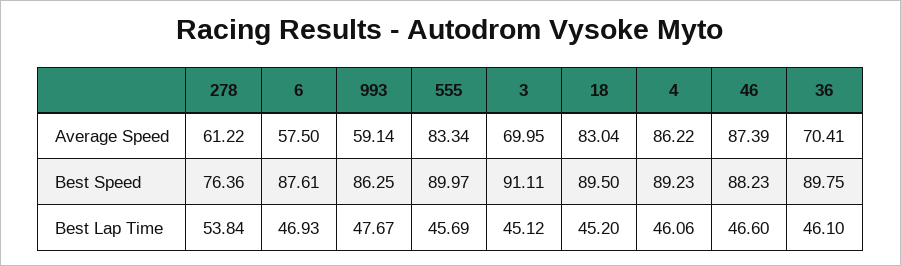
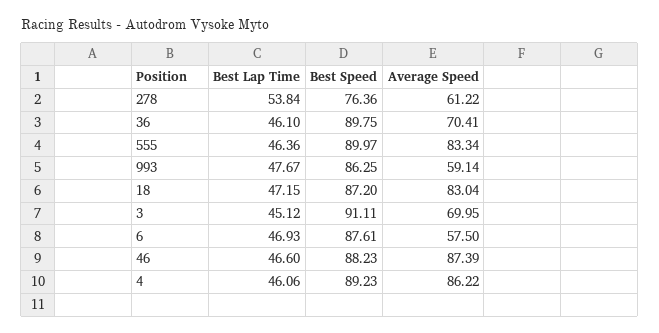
  {
    "278": {
      "Average Speed": 61.22,
      "Best Speed": 76.36,
      "Best Lap Time": 53.84
    },
    "6": {
      "Average Speed": 57.5,
      "Best Speed": 87.61,
      "Best Lap Time": 46.93
    },
    "993": {
      "Average Speed": 59.14,
      "Best Speed": 86.25,
      "Best Lap Time": 47.67
    },
    "555": {
      "Average Speed": 83.34,
      "Best Speed": 89.97,
-     "Best Lap Time": 45.69
+     "Best Lap Time": 46.36
    },
    "3": {
      "Average Speed": 69.95,
      "Best Speed": 91.11,
      "Best Lap Time": 45.12
    },
    "18": {
      "Average Speed": 83.04,
-     "Best Speed": 89.5,
+     "Best Speed": 87.2,
-     "Best Lap Time": 45.2
+     "Best Lap Time": 47.15
    },
    "4": {
      "Average Speed": 86.22,
      "Best Speed": 89.23,
      "Best Lap Time": 46.06
    },
    "46": {
      "Average Speed": 87.39,
      "Best Speed": 88.23,
      "Best Lap Time": 46.6
    },
    "36": {
      "Average Speed": 70.41,
      "Best Speed": 89.75,
      "Best Lap Time": 46.1
    }
  }

